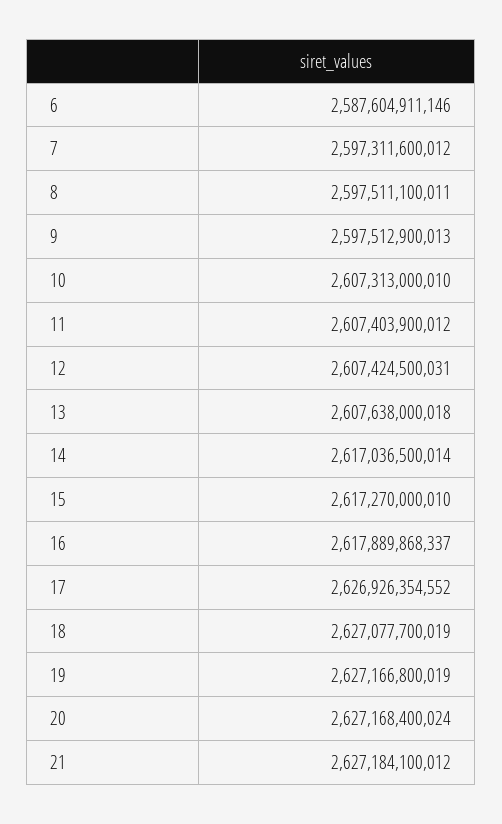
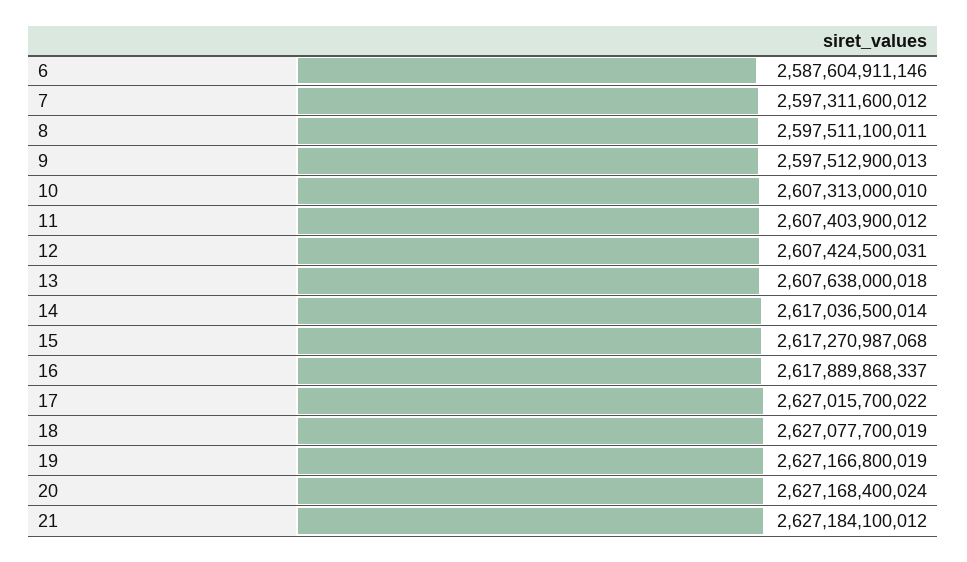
  {
    "6": 2587604911146,
    "7": 2597311600012,
    "8": 2597511100011,
    "9": 2597512900013,
    "10": 2607313000010,
    "11": 2607403900012,
    "12": 2607424500031,
    "13": 2607638000018,
    "14": 2617036500014,
-   "15": 2617270000010,
+   "15": 2617270987068,
    "16": 2617889868337,
-   "17": 2626926354552,
+   "17": 2627015700022,
    "18": 2627077700019,
    "19": 2627166800019,
    "20": 2627168400024,
    "21": 2627184100012
  }

